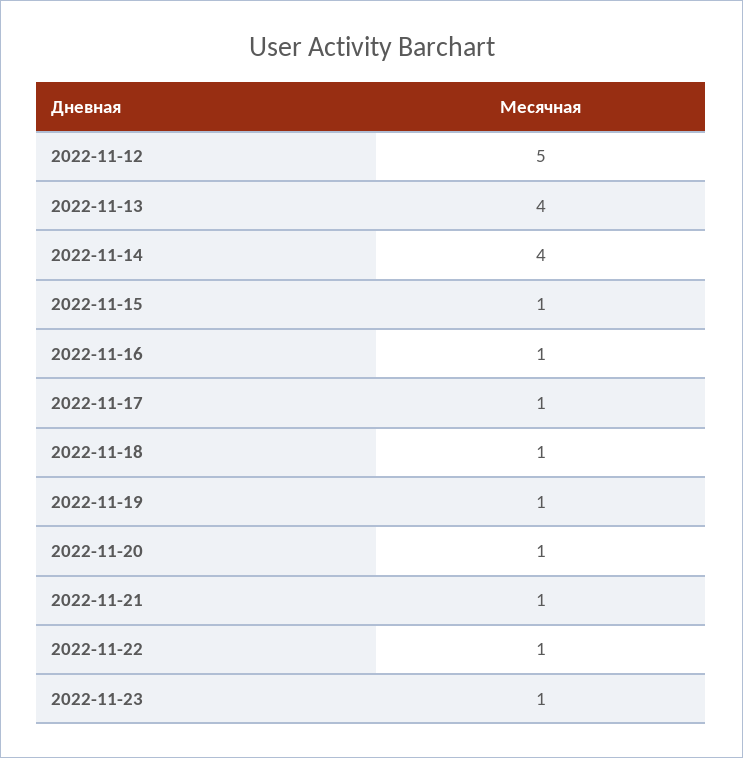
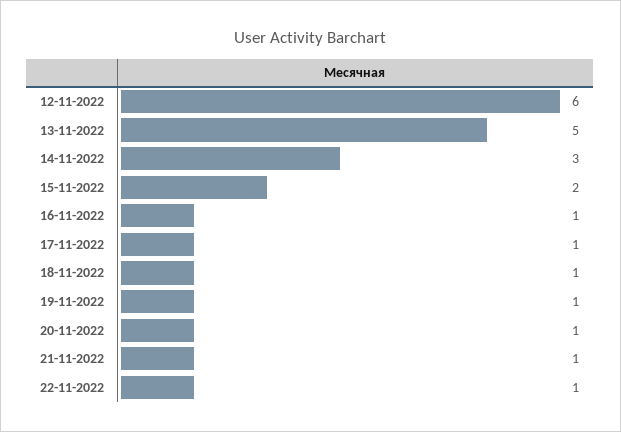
  {
-   "2022-11-12": 5,
+   "2022-11-12": 6,
-   "2022-11-13": 4,
+   "2022-11-13": 5,
-   "2022-11-14": 4,
+   "2022-11-14": 3,
-   "2022-11-15": 1,
+   "2022-11-15": 2,
    "2022-11-16": 1,
    "2022-11-17": 1,
    "2022-11-18": 1,
    "2022-11-19": 1,
    "2022-11-20": 1,
    "2022-11-21": 1,
-   "2022-11-22": 1,
+   "2022-11-22": 1
-   "2022-11-23": 1
  }

